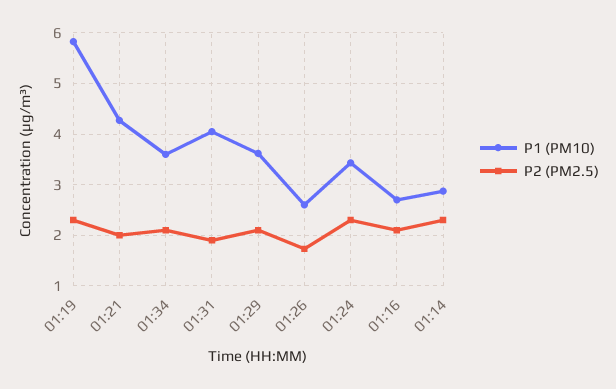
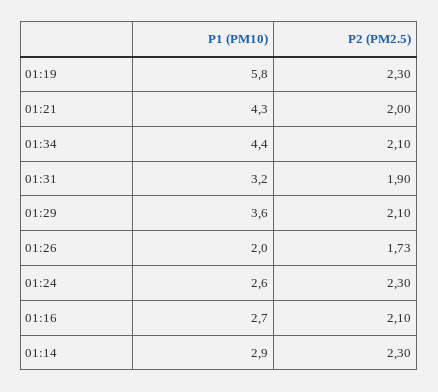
  {
    "P1 (PM10)": {
      "01:19": 5.8,
      "01:21": 4.3,
-     "01:34": 3.6,
+     "01:34": 4.4,
-     "01:31": 4,
+     "01:31": 3.2,
      "01:29": 3.6,
-     "01:26": 2.6,
+     "01:26": 2,
-     "01:24": 3.4,
+     "01:24": 2.6,
      "01:16": 2.7,
      "01:14": 2.9
    },
    "P2 (PM2.5)": {
      "01:19": 2.3,
      "01:21": 2,
      "01:34": 2.1,
      "01:31": 1.9,
      "01:29": 2.1,
      "01:26": 1.73,
      "01:24": 2.3,
      "01:16": 2.1,
      "01:14": 2.3
    }
  }

